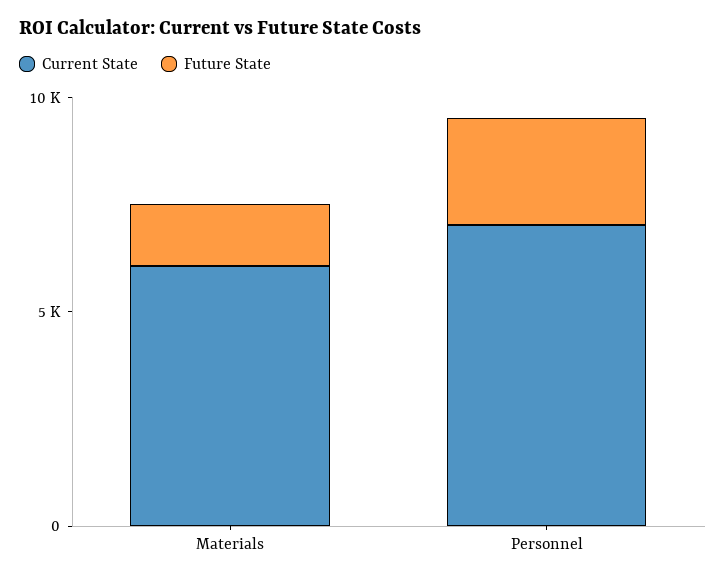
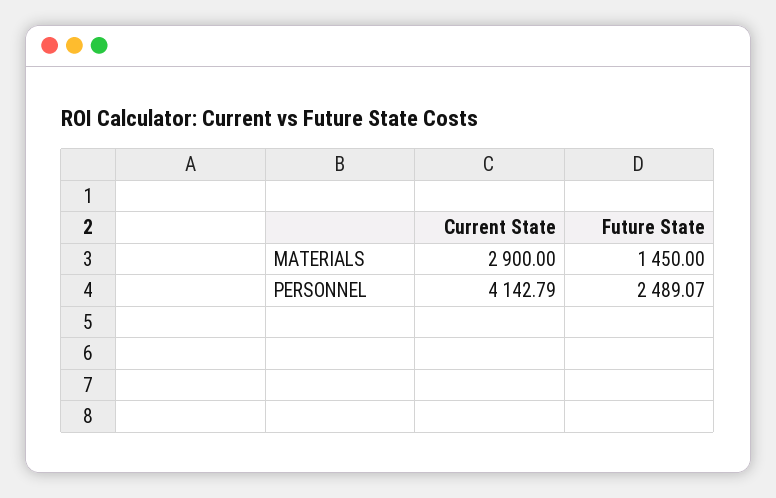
  {
    "Current State": {
-     "Materials": 6000,
+     "Materials": 2900,
-     "Personnel": 7000
+     "Personnel": 4142.79
    },
    "Future State": {
      "Materials": 1450,
      "Personnel": 2489.07
    }
  }

